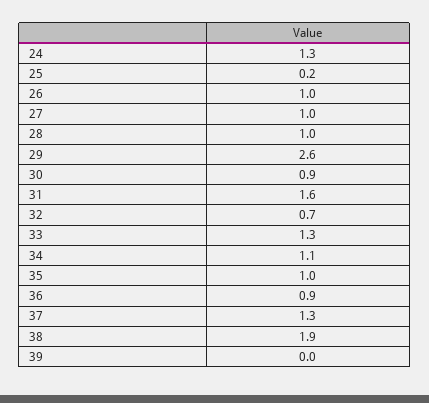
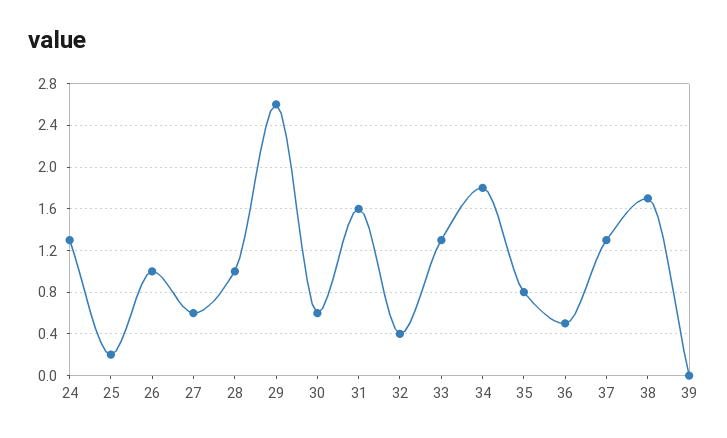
  {
    "24": 1.3,
    "25": 0.2,
    "26": 1,
-   "27": 1,
+   "27": 0.6,
    "28": 1,
    "29": 2.6,
-   "30": 0.9,
+   "30": 0.6,
    "31": 1.6,
-   "32": 0.7,
+   "32": 0.4,
    "33": 1.3,
-   "34": 1.1,
+   "34": 1.8,
-   "35": 1,
+   "35": 0.8,
-   "36": 0.9,
+   "36": 0.5,
    "37": 1.3,
-   "38": 1.9,
+   "38": 1.7,
    "39": 0
  }

